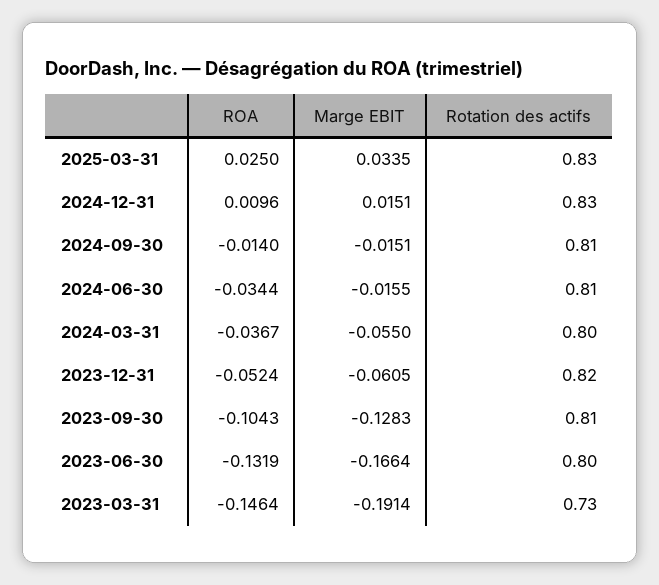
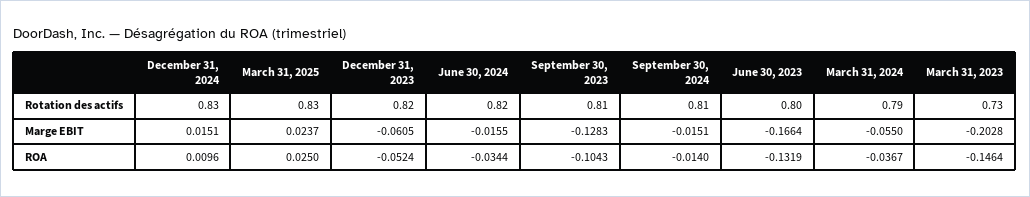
  {
    "ROA": {
      "2025-03-31": 0.025,
      "2024-12-31": 0.0096,
      "2024-09-30": -0.014,
      "2024-06-30": -0.0344,
      "2024-03-31": -0.0367,
      "2023-12-31": -0.0524,
      "2023-09-30": -0.1043,
      "2023-06-30": -0.1319,
      "2023-03-31": -0.1464
    },
    "Marge EBIT": {
-     "2025-03-31": 0.0335,
+     "2025-03-31": 0.0237,
      "2024-12-31": 0.0151,
      "2024-09-30": -0.0151,
      "2024-06-30": -0.0155,
      "2024-03-31": -0.055,
      "2023-12-31": -0.0605,
      "2023-09-30": -0.1283,
      "2023-06-30": -0.1664,
-     "2023-03-31": -0.1914
+     "2023-03-31": -0.2028
    },
    "Rotation des actifs": {
      "2025-03-31": 0.83,
      "2024-12-31": 0.83,
      "2024-09-30": 0.81,
-     "2024-06-30": 0.81,
+     "2024-06-30": 0.82,
-     "2024-03-31": 0.8,
+     "2024-03-31": 0.79,
      "2023-12-31": 0.82,
      "2023-09-30": 0.81,
      "2023-06-30": 0.8,
      "2023-03-31": 0.73
    }
  }

